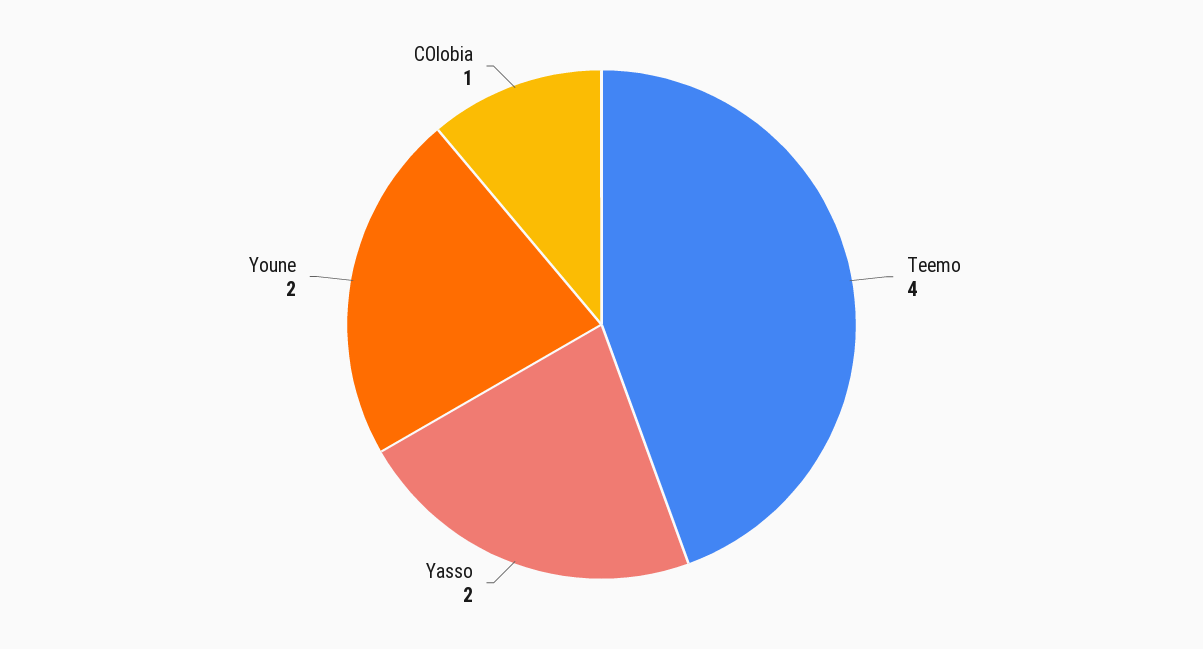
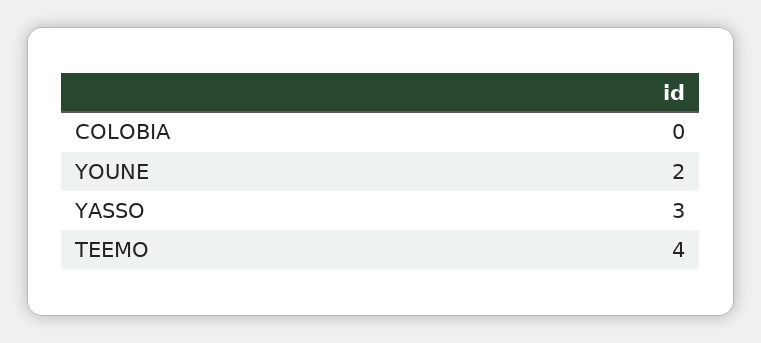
  {
    "Teemo": 4,
-   "Yasso": 2,
+   "Yasso": 3,
    "Youne": 2,
-   "COlobia": 1
+   "COlobia": 0
  }

